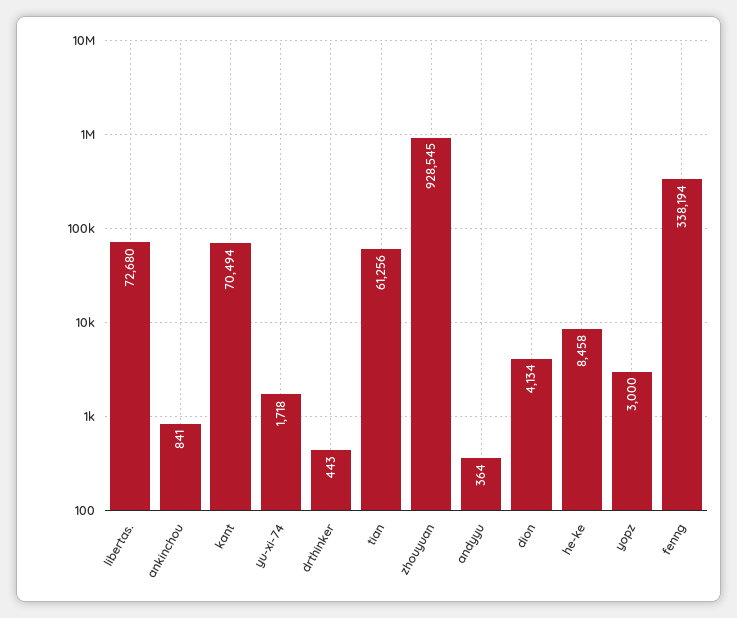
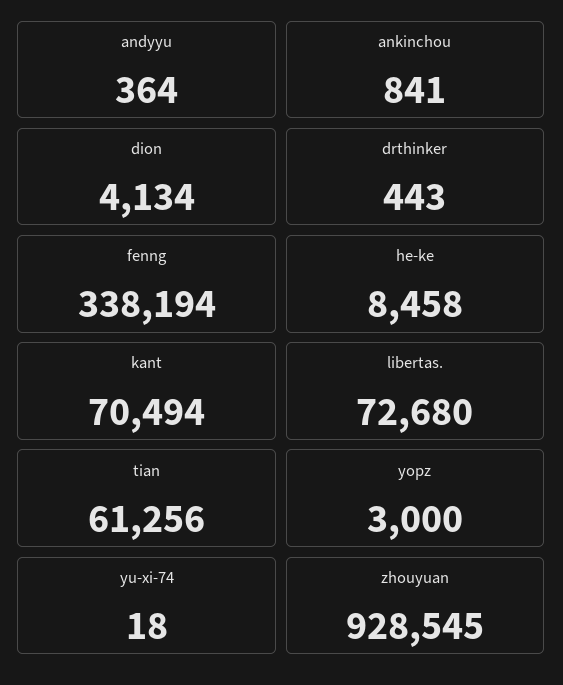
  {
    "libertas.": 72680,
    "ankinchou": 841,
    "kant": 70494,
-   "yu-xi-74": 1718,
+   "yu-xi-74": 18,
    "drthinker": 443,
    "tian": 61256,
    "zhouyuan": 928545,
    "andyyu": 364,
    "dion": 4134,
    "he-ke": 8458,
    "yopz": 3000,
    "fenng": 338194
  }

